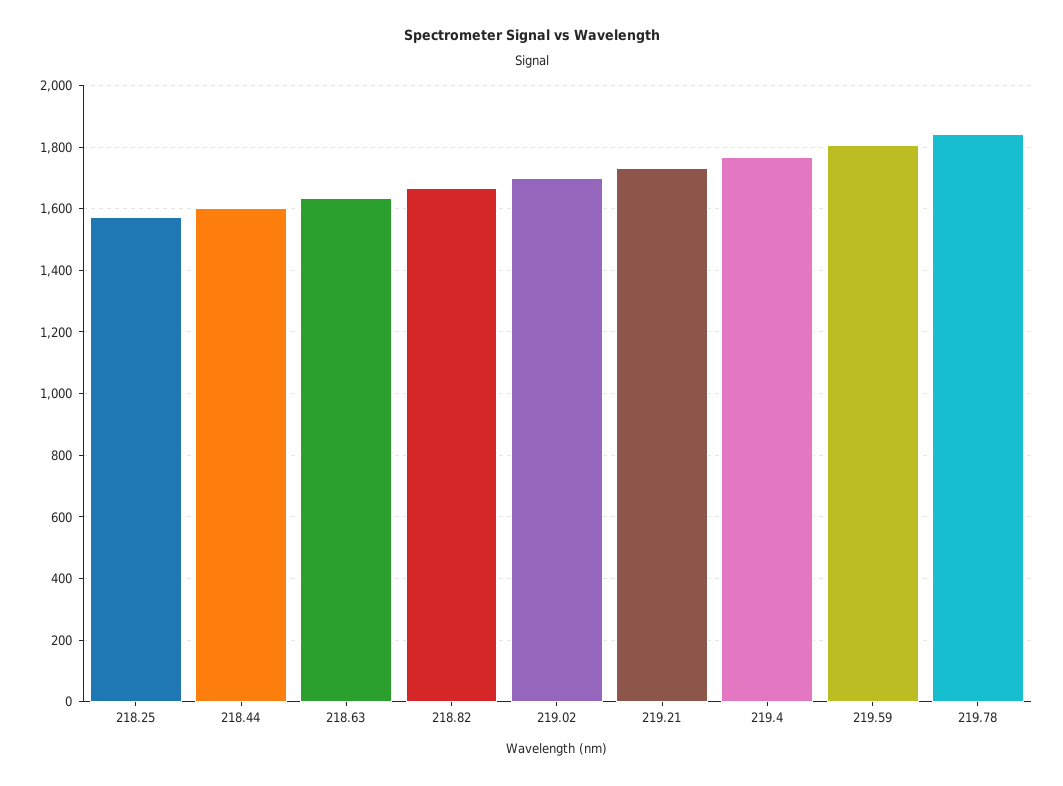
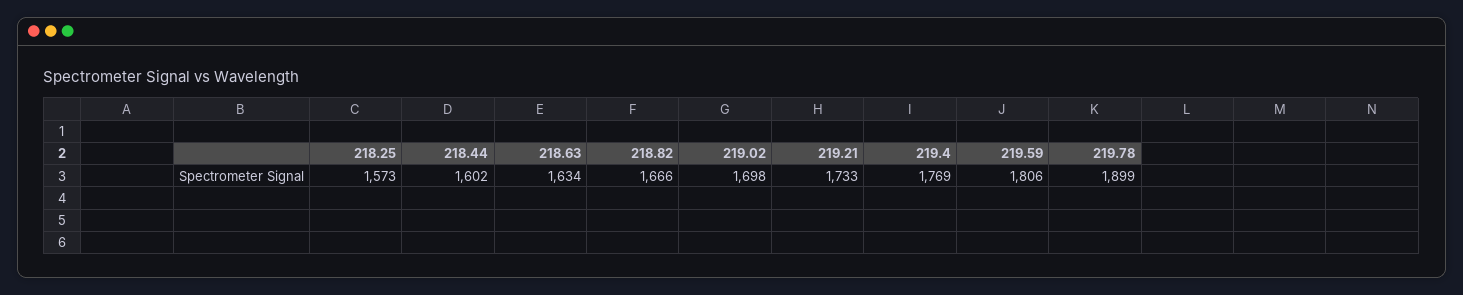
  {
    "218.25": 1573,
    "218.44": 1602,
    "218.63": 1634,
    "218.82": 1666,
    "219.02": 1698,
    "219.21": 1733,
    "219.4": 1769,
    "219.59": 1806,
-   "219.78": 1840
+   "219.78": 1899
  }

